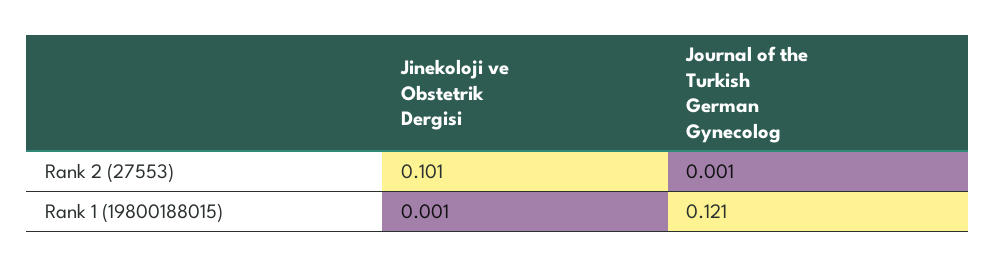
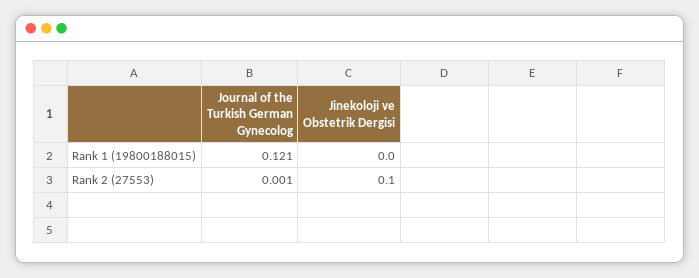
  {
    "Jinekoloji ve Obstetrik Dergisi": {
-     "Rank 2 (27553)": 0.101,
+     "Rank 2 (27553)": 0.1,
-     "Rank 1 (19800188015)": 0.001
+     "Rank 1 (19800188015)": 0
    },
    "Journal of the Turkish German Gynecolog": {
      "Rank 2 (27553)": 0.001,
      "Rank 1 (19800188015)": 0.121
    }
  }

